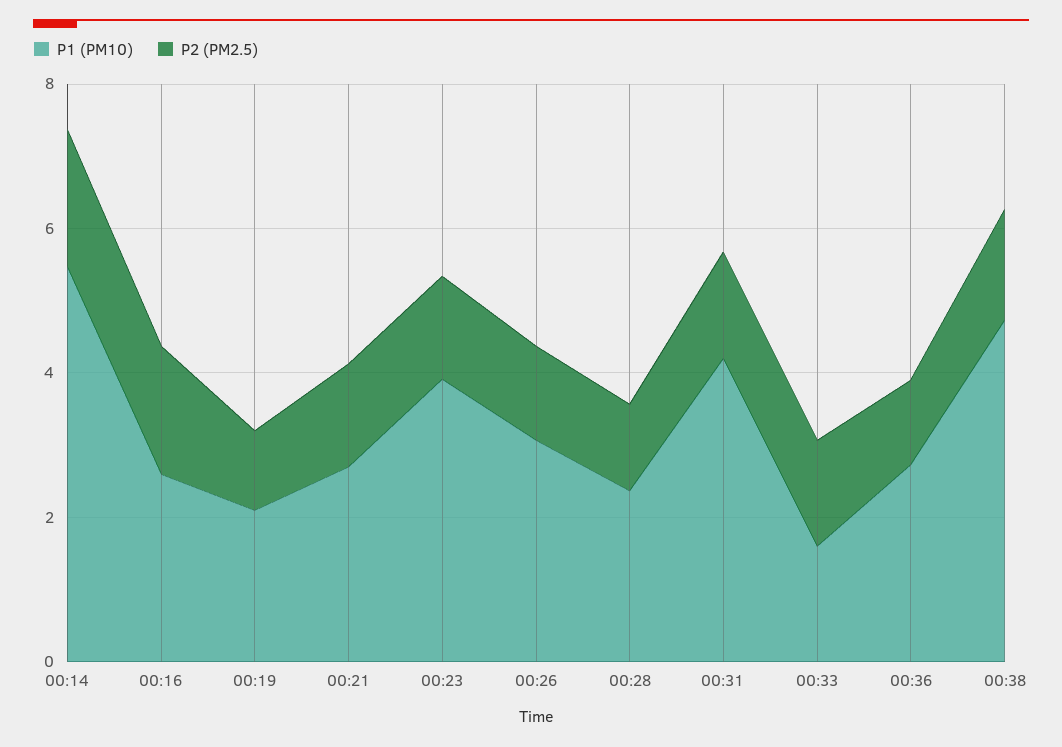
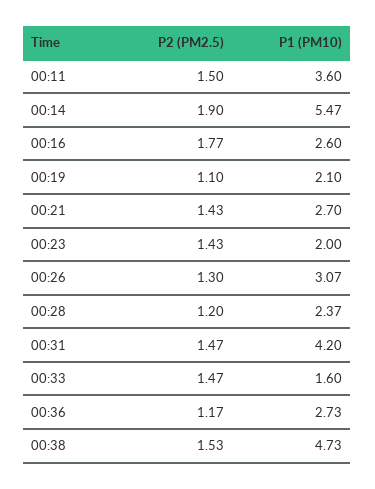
  {
    "P1 (PM10)": {
      "00:14": 5.47,
      "00:16": 2.6,
      "00:19": 2.1,
      "00:21": 2.7,
-     "00:23": 4,
+     "00:23": 2,
      "00:26": 3.07,
      "00:28": 2.37,
      "00:31": 4.2,
      "00:33": 1.6,
      "00:36": 2.73,
-     "00:38": 4.73
+     "00:38": 4.73,
+     "00:11": 3.6
    },
    "P2 (PM2.5)": {
      "00:14": 1.9,
      "00:16": 1.77,
      "00:19": 1.1,
      "00:21": 1.43,
      "00:23": 1.43,
      "00:26": 1.3,
      "00:28": 1.2,
      "00:31": 1.47,
      "00:33": 1.47,
      "00:36": 1.17,
-     "00:38": 1.53
+     "00:38": 1.53,
+     "00:11": 1.5
    }
  }

